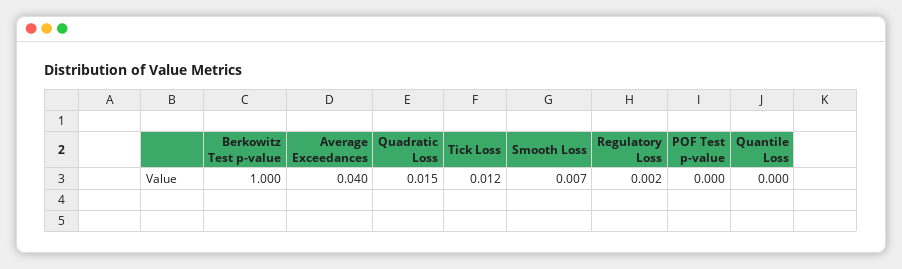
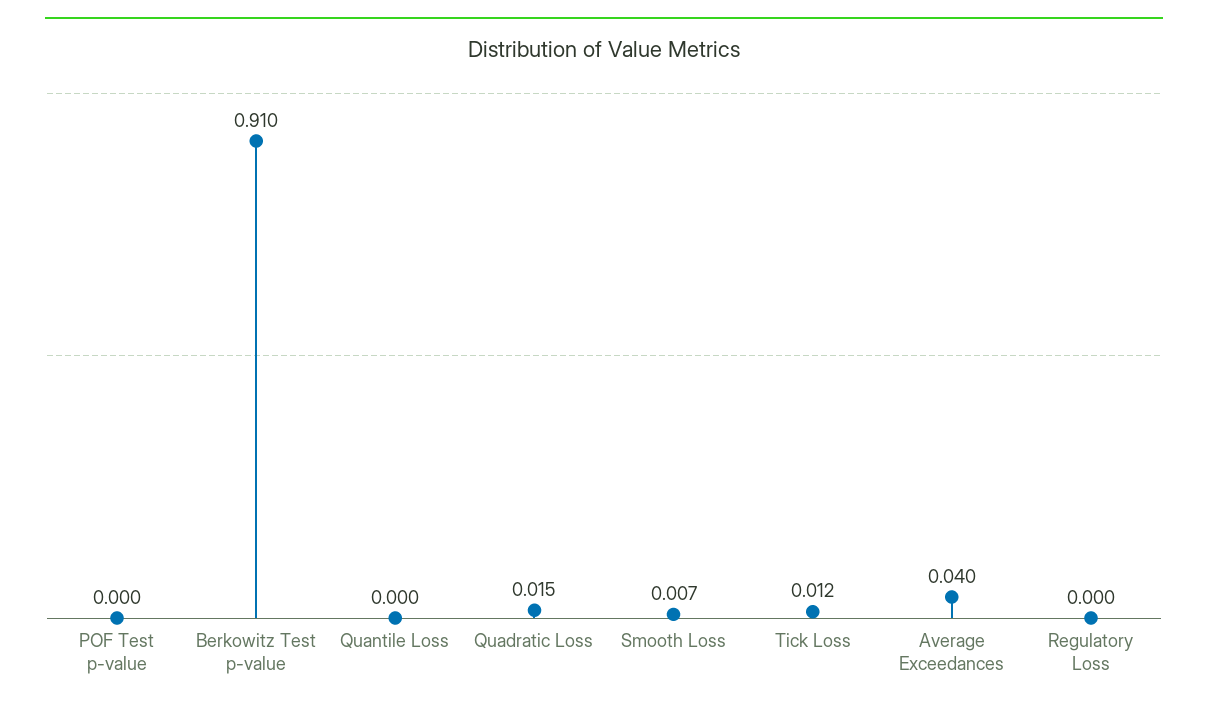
  {
-   "Berkowitz Test p-value": 1,
+   "Berkowitz Test p-value": 0.91,
    "Average Exceedances": 0.04,
    "Quadratic Loss": 0.015,
    "Tick Loss": 0.012,
    "Smooth Loss": 0.007,
-   "Regulatory Loss": 0.002,
+   "Regulatory Loss": 0,
    "POF Test p-value": 0,
    "Quantile Loss": 0
  }

